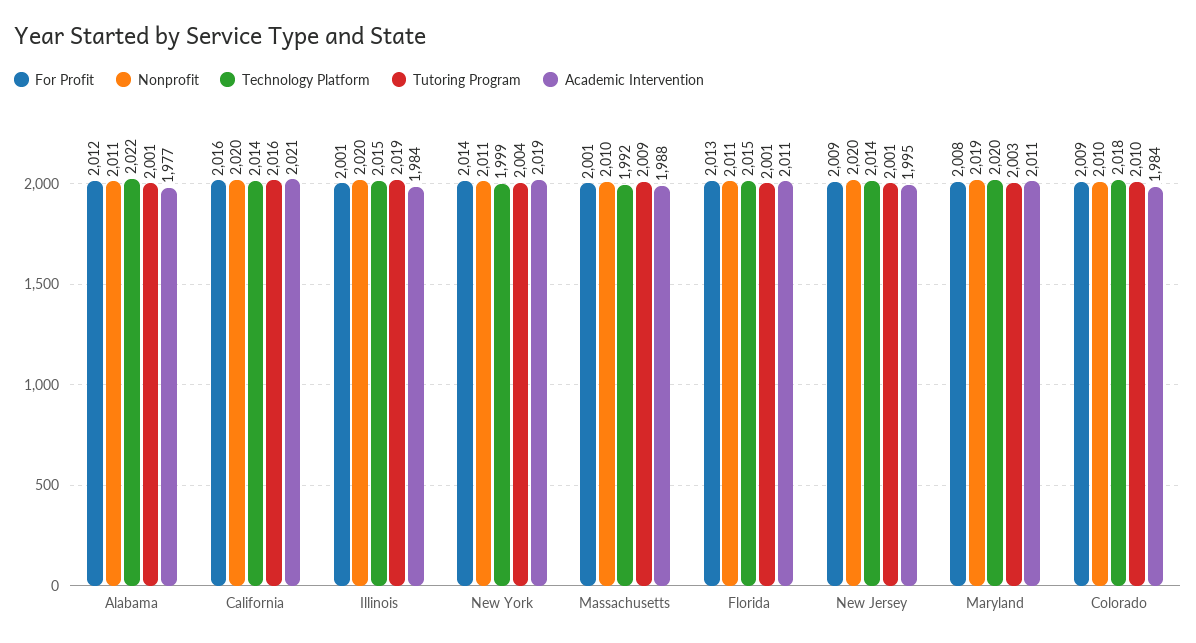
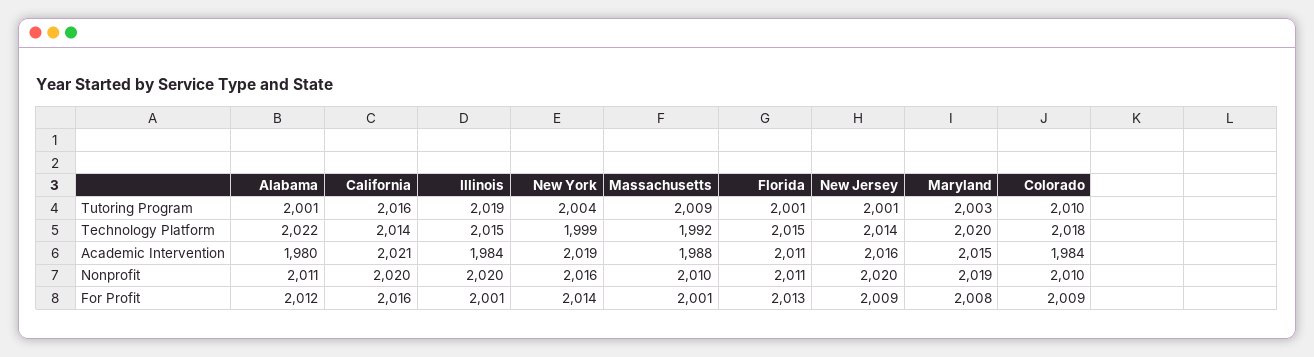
  {
    "For Profit": {
      "Alabama": 2012,
      "California": 2016,
      "Illinois": 2001,
      "New York": 2014,
      "Massachusetts": 2001,
      "Florida": 2013,
      "New Jersey": 2009,
      "Maryland": 2008,
      "Colorado": 2009
    },
    "Nonprofit": {
      "Alabama": 2011,
      "California": 2020,
      "Illinois": 2020,
-     "New York": 2011,
+     "New York": 2016,
      "Massachusetts": 2010,
      "Florida": 2011,
      "New Jersey": 2020,
      "Maryland": 2019,
      "Colorado": 2010
    },
    "Technology Platform": {
      "Alabama": 2022,
      "California": 2014,
      "Illinois": 2015,
      "New York": 1999,
      "Massachusetts": 1992,
      "Florida": 2015,
      "New Jersey": 2014,
      "Maryland": 2020,
      "Colorado": 2018
    },
    "Tutoring Program": {
      "Alabama": 2001,
      "California": 2016,
      "Illinois": 2019,
      "New York": 2004,
      "Massachusetts": 2009,
      "Florida": 2001,
      "New Jersey": 2001,
      "Maryland": 2003,
      "Colorado": 2010
    },
    "Academic Intervention": {
-     "Alabama": 1977,
+     "Alabama": 1980,
      "California": 2021,
      "Illinois": 1984,
      "New York": 2019,
      "Massachusetts": 1988,
      "Florida": 2011,
-     "New Jersey": 1995,
+     "New Jersey": 2016,
-     "Maryland": 2011,
+     "Maryland": 2015,
      "Colorado": 1984
    }
  }

